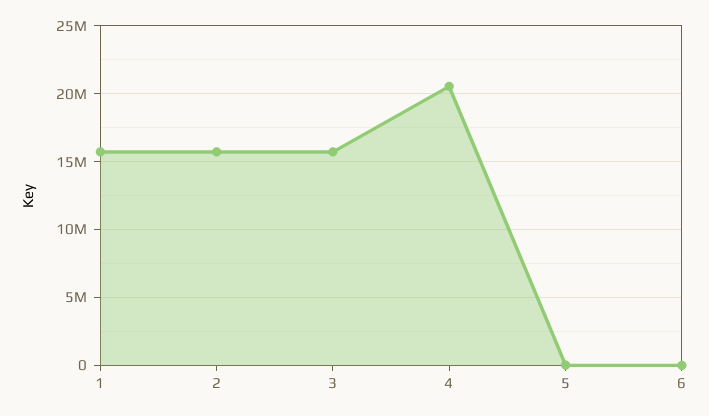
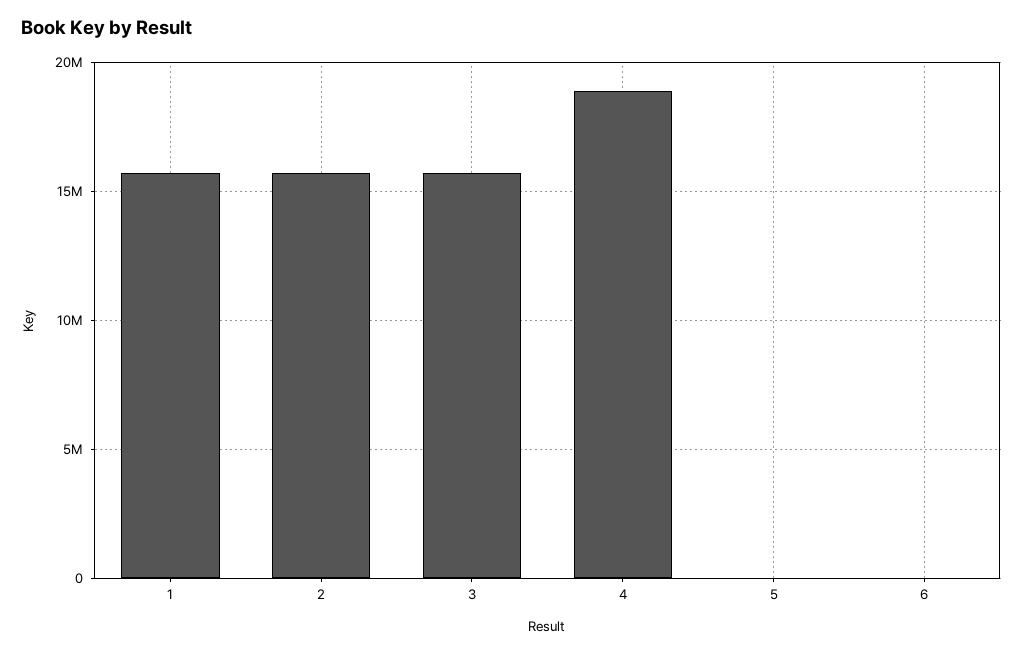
  {
    "1": 15500000,
    "2": 15500000,
    "3": 15500000,
-   "4": 20500000,
+   "4": 19000000,
    "5": 0,
    "6": 0
  }

